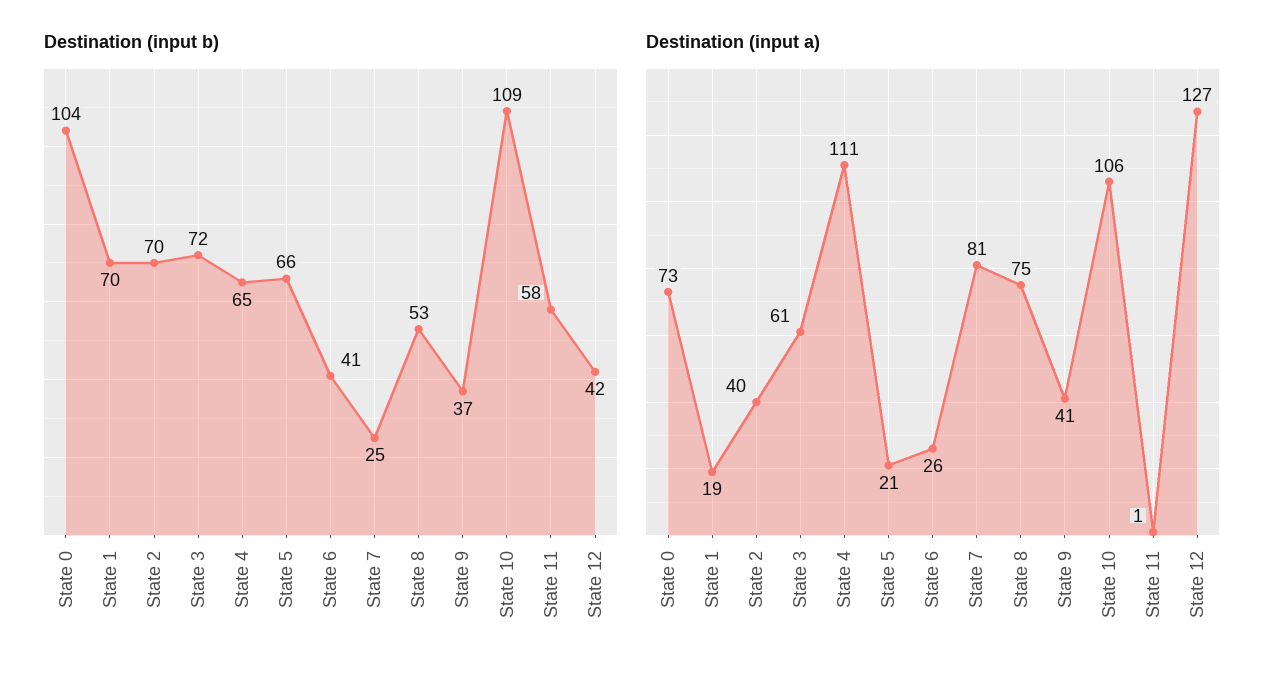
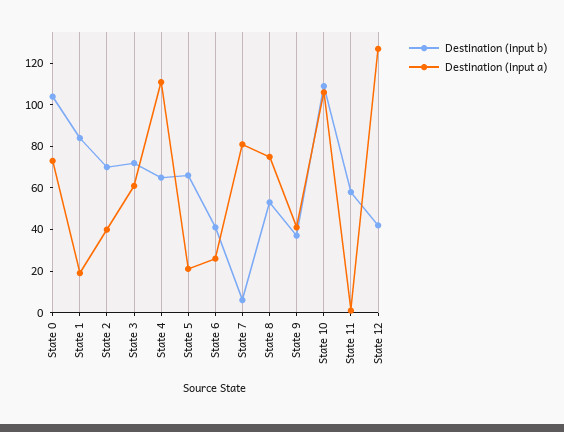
  {
    "Destination (input b)": {
      "State 0": 104,
-     "State 1": 70,
+     "State 1": 85,
      "State 2": 70,
      "State 3": 72,
      "State 4": 65,
      "State 5": 66,
      "State 6": 41,
-     "State 7": 25,
+     "State 7": 5,
      "State 8": 53,
      "State 9": 37,
      "State 10": 109,
      "State 11": 58,
      "State 12": 42
    },
    "Destination (input a)": {
      "State 0": 73,
      "State 1": 19,
      "State 2": 40,
      "State 3": 61,
      "State 4": 111,
      "State 5": 21,
      "State 6": 26,
      "State 7": 81,
      "State 8": 75,
      "State 9": 41,
      "State 10": 106,
      "State 11": 1,
      "State 12": 127
    }
  }

